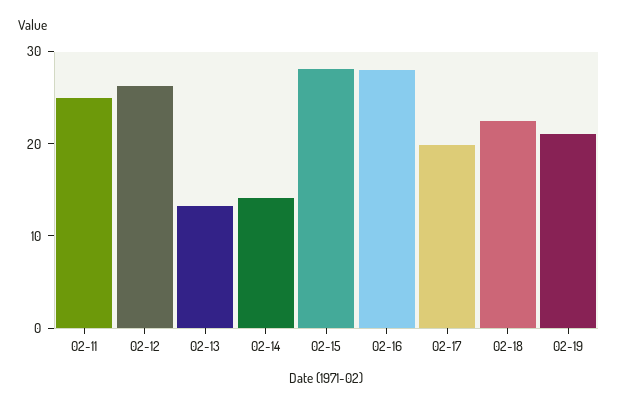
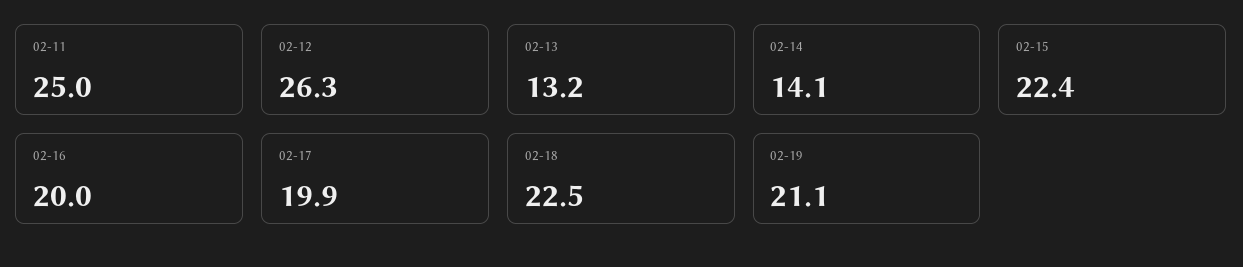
  {
    "02-11": 25,
    "02-12": 26.3,
    "02-13": 13.2,
    "02-14": 14.1,
-   "02-15": 28,
+   "02-15": 22.4,
-   "02-16": 28,
+   "02-16": 20,
    "02-17": 19.9,
    "02-18": 22.5,
    "02-19": 21.1
  }

